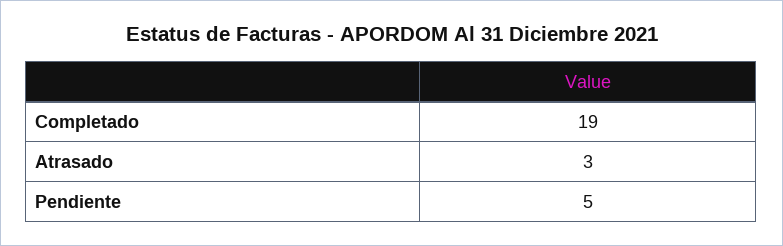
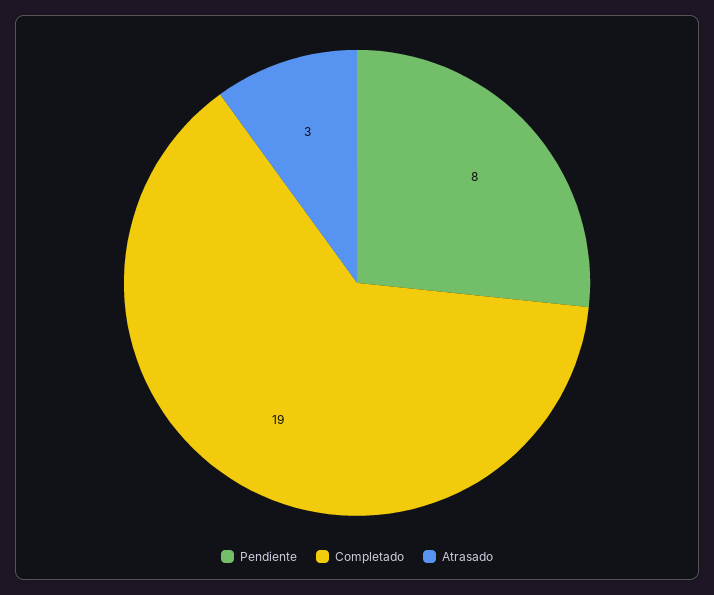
  {
    "Completado": 19,
    "Atrasado": 3,
-   "Pendiente": 5
+   "Pendiente": 8
  }

